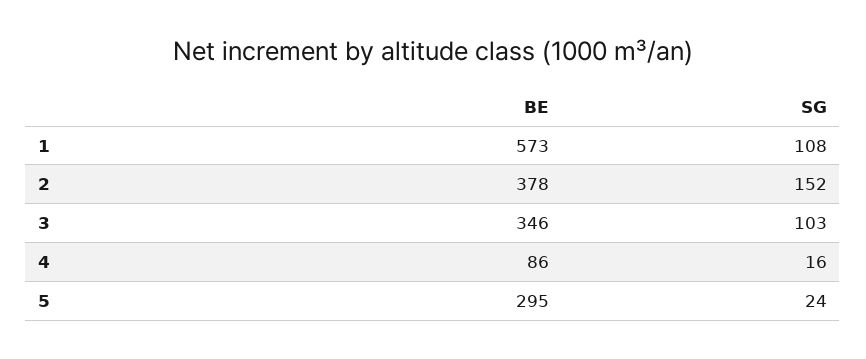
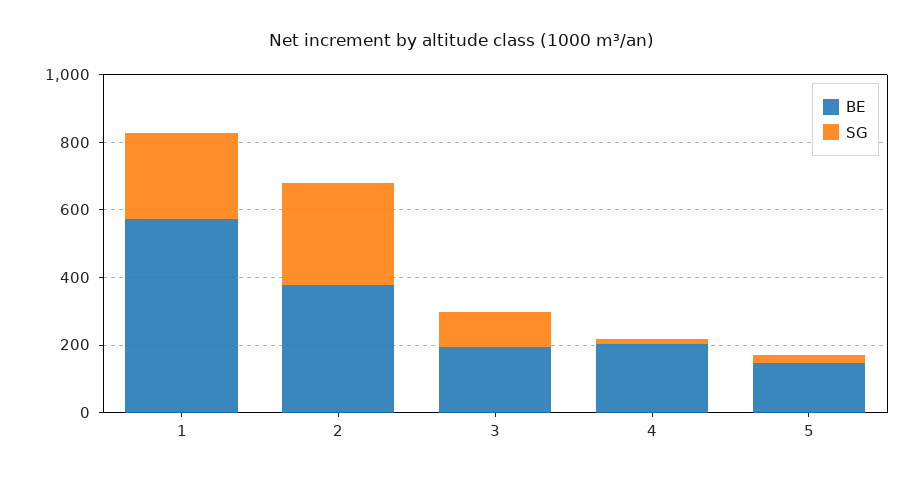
  {
    "BE": {
      "1": 573,
      "2": 378,
-     "3": 346,
+     "3": 200,
-     "4": 86,
+     "4": 200,
-     "5": 295
+     "5": 150
    },
    "SG": {
-     "1": 108,
+     "1": 250,
-     "2": 152,
+     "2": 300,
      "3": 103,
      "4": 16,
      "5": 24
    }
  }

